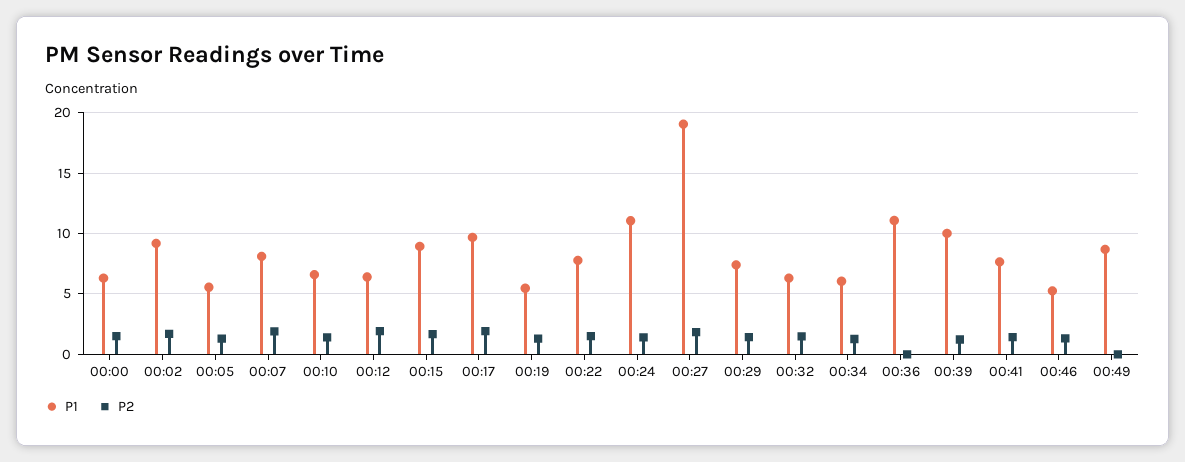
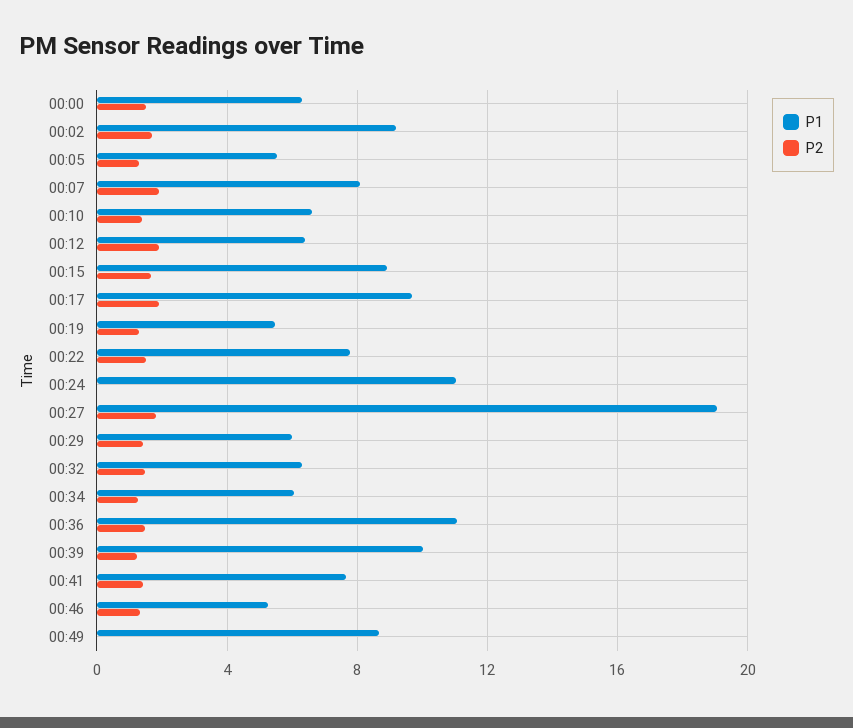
  {
    "P1": {
      "00:00": 6.5,
      "00:02": 9,
      "00:05": 5.5,
      "00:07": 8,
      "00:10": 6.5,
      "00:12": 6.5,
      "00:15": 9,
      "00:17": 9.5,
      "00:19": 5.5,
      "00:22": 8,
      "00:24": 11,
      "00:27": 19,
-     "00:29": 7.5,
+     "00:29": 6,
      "00:32": 6.5,
      "00:34": 6,
      "00:36": 11,
      "00:39": 10,
      "00:41": 7.5,
      "00:46": 5.5,
      "00:49": 8.5
    },
    "P2": {
      "00:00": 1.5,
      "00:02": 1.5,
      "00:05": 1.5,
      "00:07": 2,
      "00:10": 1.5,
      "00:12": 2,
      "00:15": 1.5,
      "00:17": 2,
      "00:19": 1.5,
      "00:22": 1.5,
-     "00:24": 1.5,
+     "00:24": 0,
      "00:27": 2,
      "00:29": 1.5,
      "00:32": 1.5,
      "00:34": 1.5,
-     "00:36": 0,
+     "00:36": 1.5,
      "00:39": 1,
      "00:41": 1.5,
      "00:46": 1.5,
      "00:49": 0
    }
  }

